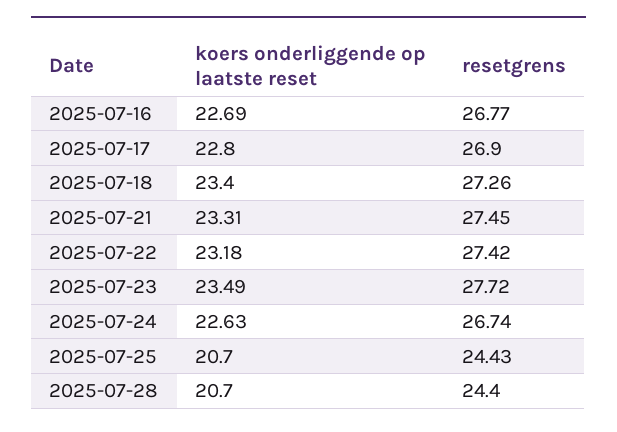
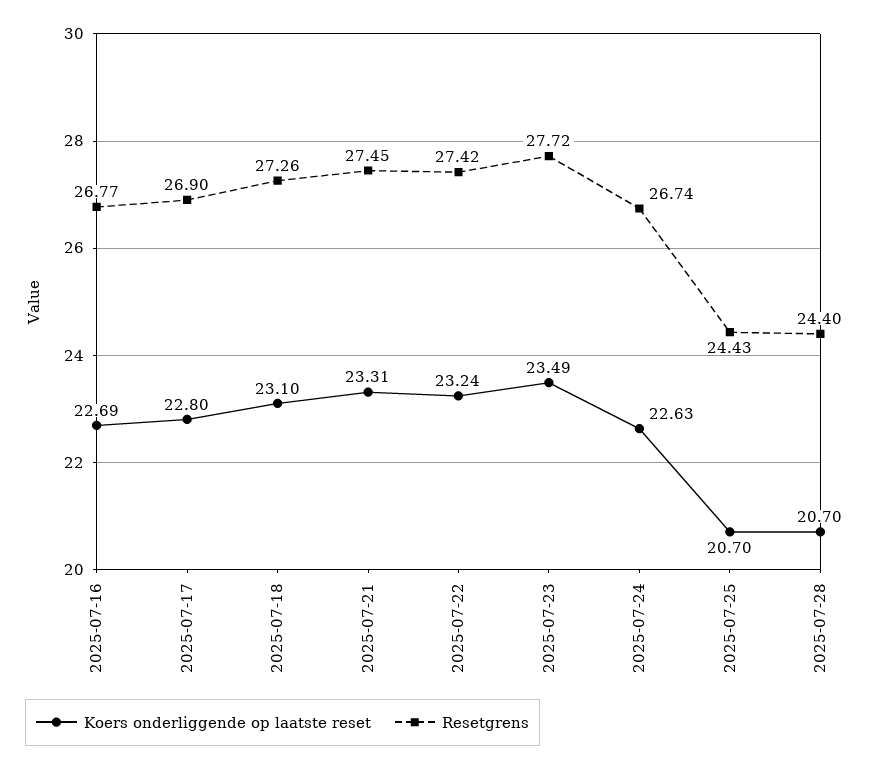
  {
    "koers onderliggende op laatste reset": {
      "2025-07-16": 22.69,
      "2025-07-17": 22.8,
-     "2025-07-18": 23.4,
+     "2025-07-18": 23.1,
      "2025-07-21": 23.31,
-     "2025-07-22": 23.18,
+     "2025-07-22": 23.24,
      "2025-07-23": 23.49,
      "2025-07-24": 22.63,
      "2025-07-25": 20.7,
      "2025-07-28": 20.7
    },
    "resetgrens": {
      "2025-07-16": 26.77,
      "2025-07-17": 26.9,
      "2025-07-18": 27.26,
      "2025-07-21": 27.45,
      "2025-07-22": 27.42,
      "2025-07-23": 27.72,
      "2025-07-24": 26.74,
      "2025-07-25": 24.43,
      "2025-07-28": 24.4
    }
  }

